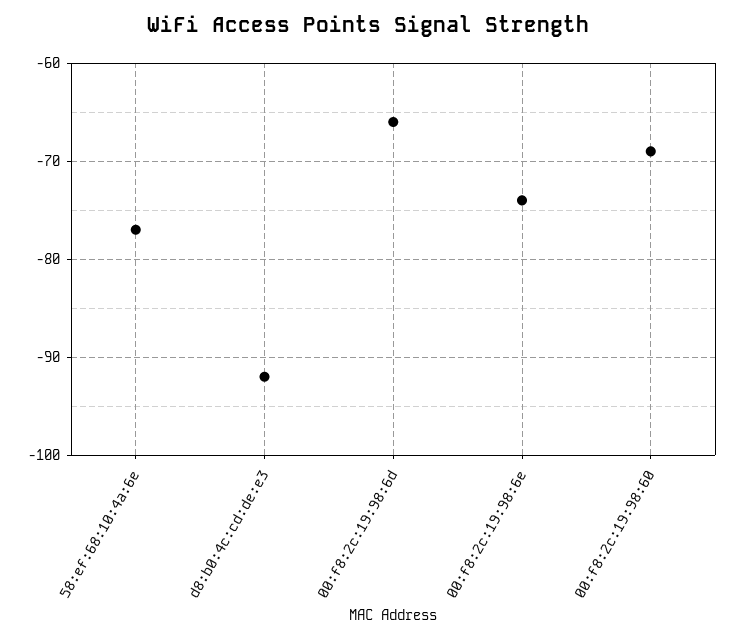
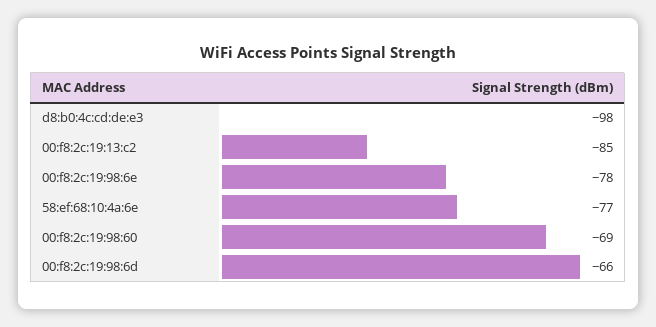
  {
    "58:ef:68:10:4a:6e": -77,
-   "d8:b0:4c:cd:de:e3": -92,
+   "d8:b0:4c:cd:de:e3": -98,
    "00:f8:2c:19:98:6d": -66,
-   "00:f8:2c:19:98:6e": -74,
+   "00:f8:2c:19:98:6e": -78,
-   "00:f8:2c:19:98:60": -69
+   "00:f8:2c:19:98:60": -69,
+   "00:f8:2c:19:13:c2": -85
  }

